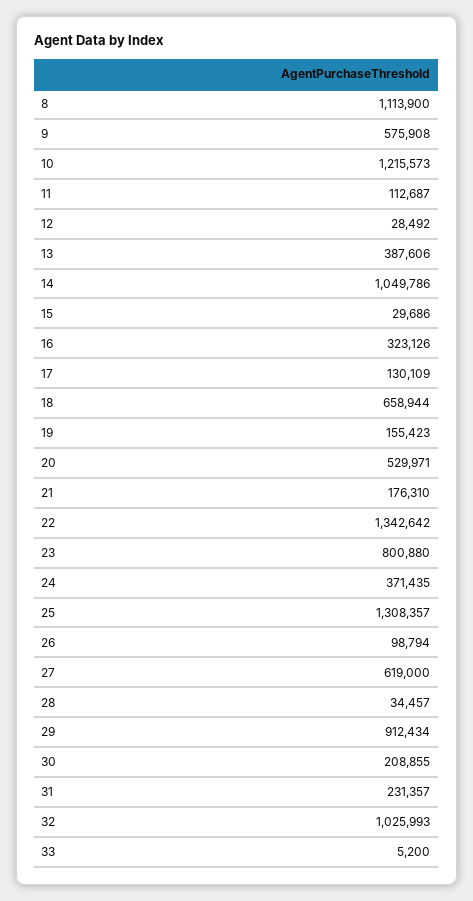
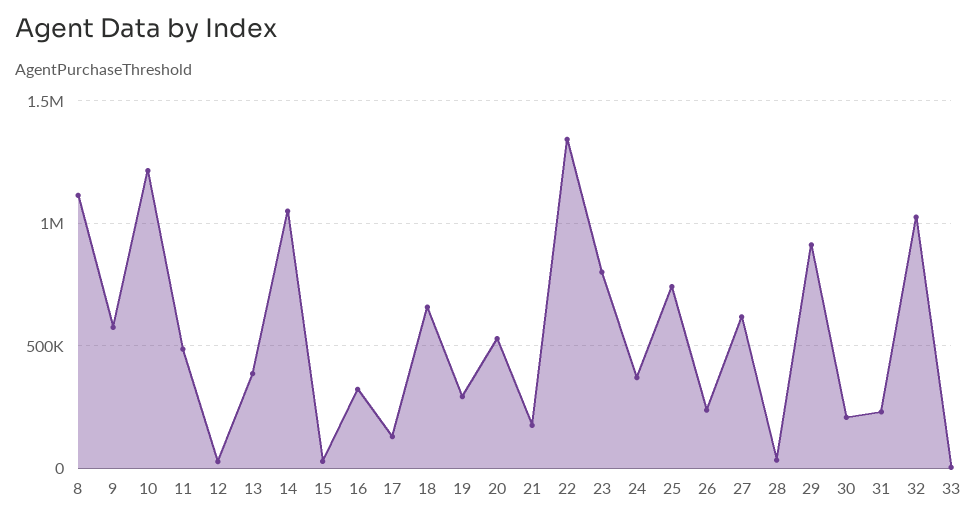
  {
    "8": 1113900,
    "9": 575908,
    "10": 1215573,
-   "11": 112687,
+   "11": 500000,
    "12": 28492,
    "13": 387606,
    "14": 1049786,
    "15": 29686,
    "16": 323126,
    "17": 130109,
    "18": 658944,
-   "19": 155423,
+   "19": 300000,
    "20": 529971,
    "21": 176310,
    "22": 1342642,
    "23": 800880,
    "24": 371435,
-   "25": 1308357,
+   "25": 750000,
-   "26": 98794,
+   "26": 250000,
    "27": 619000,
    "28": 34457,
    "29": 912434,
    "30": 208855,
    "31": 231357,
    "32": 1025993,
    "33": 5200
  }

